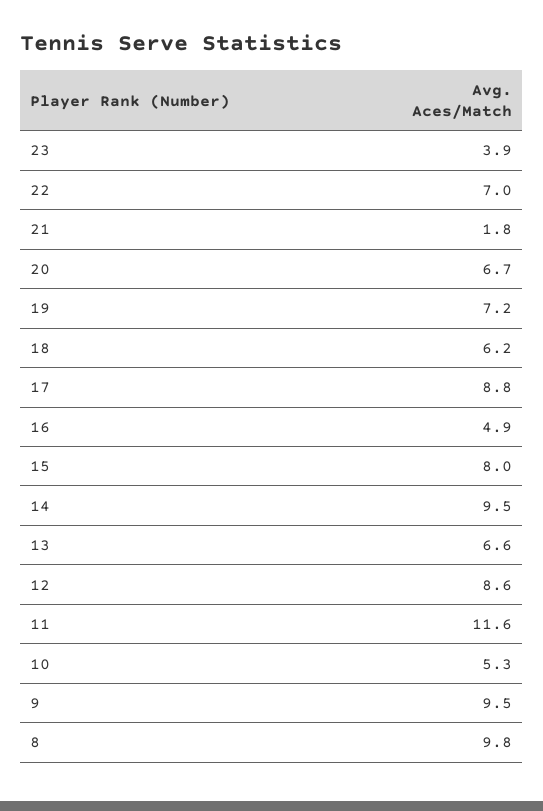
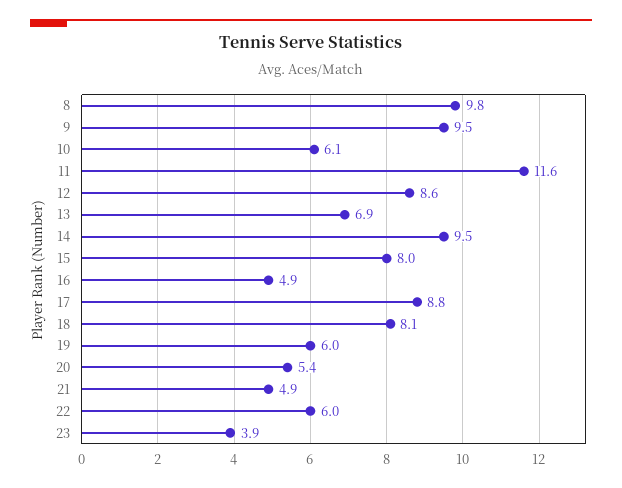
  {
    "23": 3.9,
-   "22": 7,
+   "22": 6,
-   "21": 1.8,
+   "21": 4.9,
-   "20": 6.7,
+   "20": 5.4,
-   "19": 7.2,
+   "19": 6,
-   "18": 6.2,
+   "18": 8.1,
    "17": 8.8,
    "16": 4.9,
    "15": 8,
    "14": 9.5,
-   "13": 6.6,
+   "13": 6.9,
    "12": 8.6,
    "11": 11.6,
-   "10": 5.3,
+   "10": 6.1,
    "9": 9.5,
    "8": 9.8
  }

